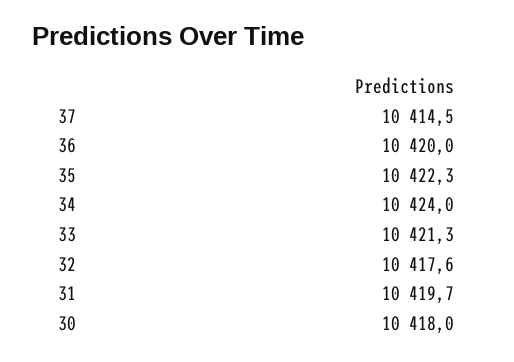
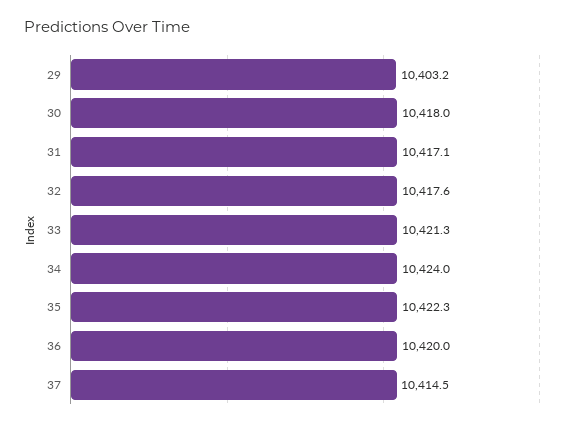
  {
    "37": 10414.5,
    "36": 10420,
    "35": 10422.3,
    "34": 10424,
    "33": 10421.3,
    "32": 10417.6,
-   "31": 10419.7,
+   "31": 10417.1,
-   "30": 10418
+   "30": 10418,
+   "29": 10403.2
  }

